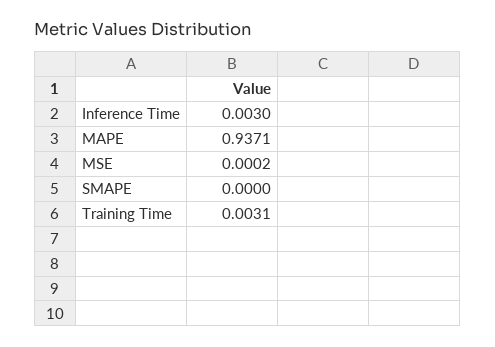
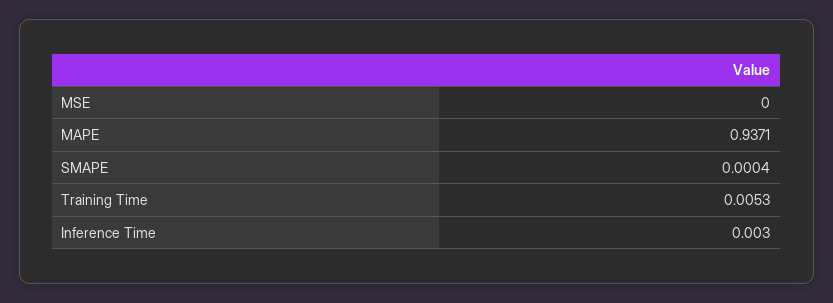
  {
    "Inference Time": 0.003,
    "MAPE": 0.9371,
-   "MSE": 0.0002,
+   "MSE": 0,
-   "SMAPE": 0,
+   "SMAPE": 0.0004,
-   "Training Time": 0.0031
+   "Training Time": 0.0053
  }

